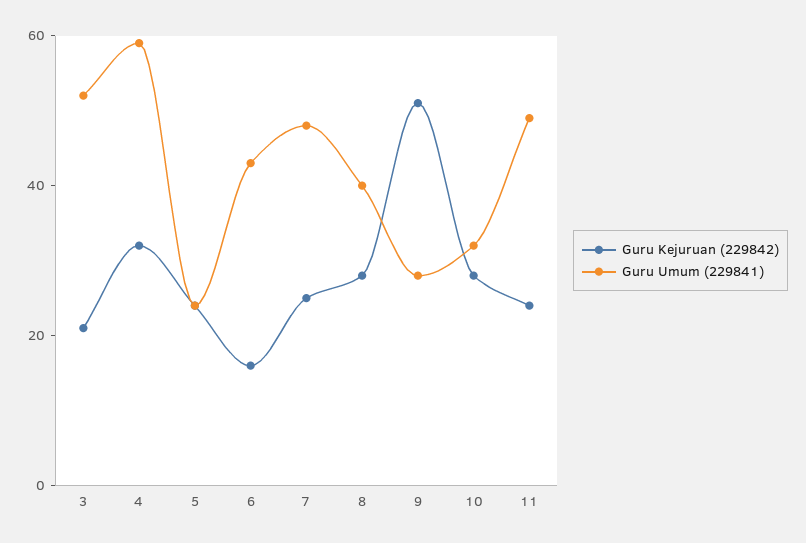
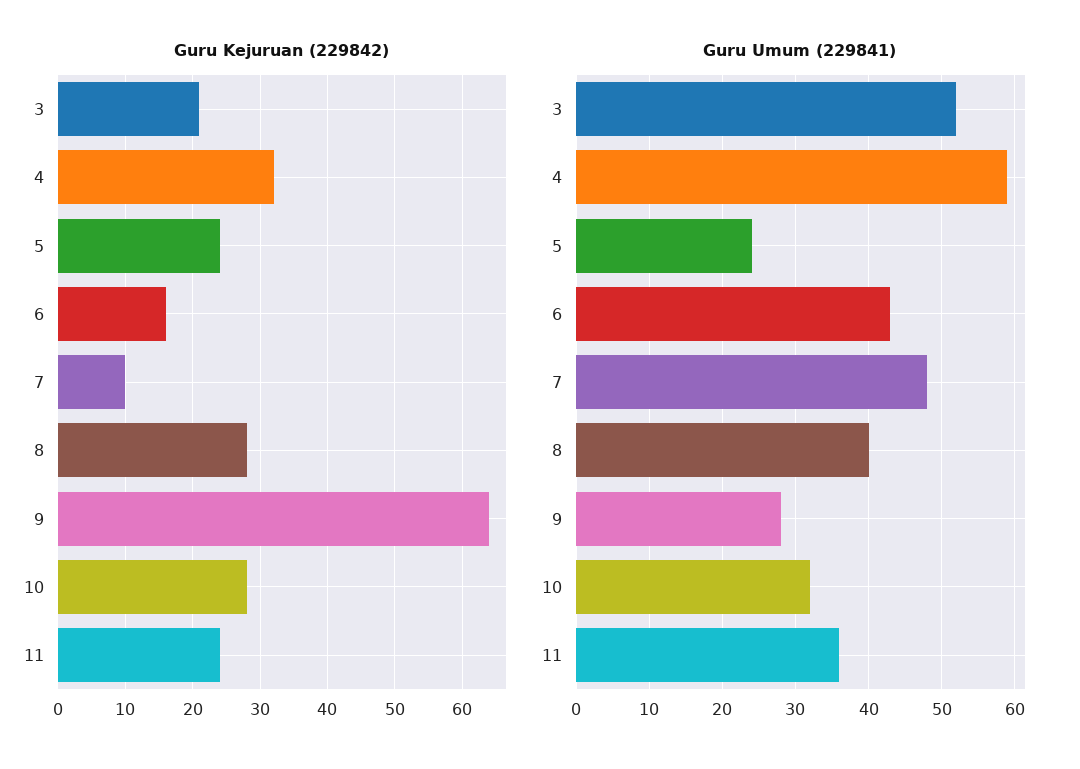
  {
    "Guru Kejuruan (229842)": {
      "3": 21,
      "4": 32,
      "5": 24,
      "6": 16,
-     "7": 25,
+     "7": 10,
      "8": 28,
-     "9": 50,
+     "9": 64,
      "10": 28,
      "11": 24
    },
    "Guru Umum (229841)": {
      "3": 52,
      "4": 59,
      "5": 24,
      "6": 43,
      "7": 48,
      "8": 40,
      "9": 28,
      "10": 32,
-     "11": 50
+     "11": 36
    }
  }

